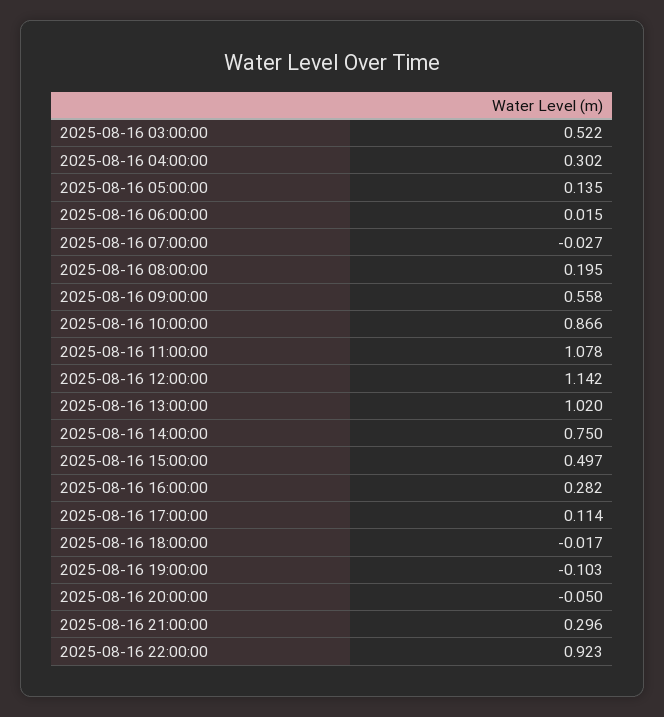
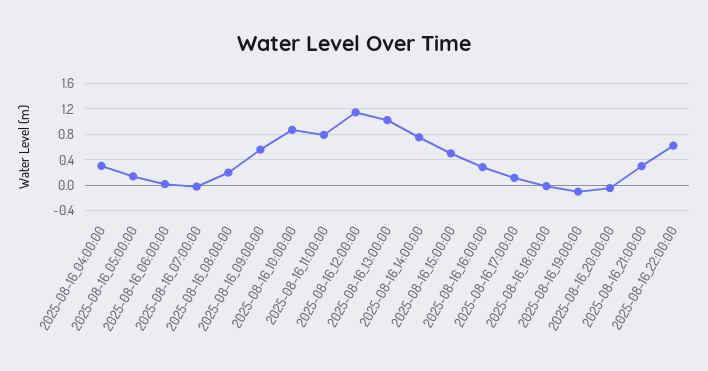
  {
-   "2025-08-16 03:00:00": 0.522,
    "2025-08-16 04:00:00": 0.302,
    "2025-08-16 05:00:00": 0.135,
    "2025-08-16 06:00:00": 0.015,
    "2025-08-16 07:00:00": -0.027,
    "2025-08-16 08:00:00": 0.195,
    "2025-08-16 09:00:00": 0.558,
    "2025-08-16 10:00:00": 0.866,
-   "2025-08-16 11:00:00": 1.078,
+   "2025-08-16 11:00:00": 0.8,
    "2025-08-16 12:00:00": 1.142,
    "2025-08-16 13:00:00": 1.02,
    "2025-08-16 14:00:00": 0.75,
    "2025-08-16 15:00:00": 0.497,
    "2025-08-16 16:00:00": 0.282,
    "2025-08-16 17:00:00": 0.114,
    "2025-08-16 18:00:00": -0.017,
    "2025-08-16 19:00:00": -0.103,
    "2025-08-16 20:00:00": -0.05,
    "2025-08-16 21:00:00": 0.296,
-   "2025-08-16 22:00:00": 0.923
+   "2025-08-16 22:00:00": 0.6
  }

